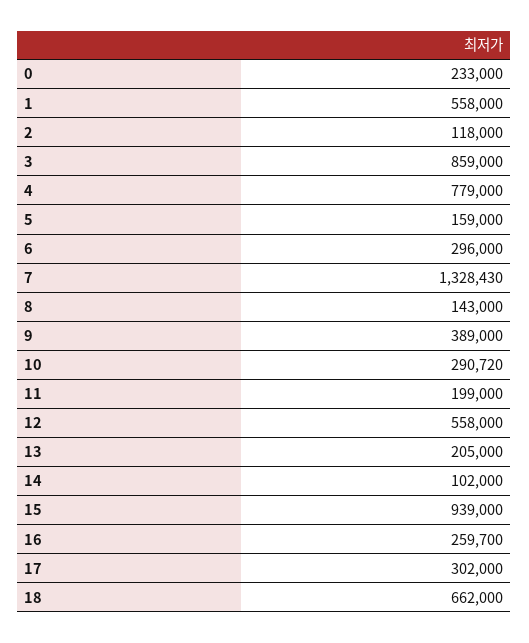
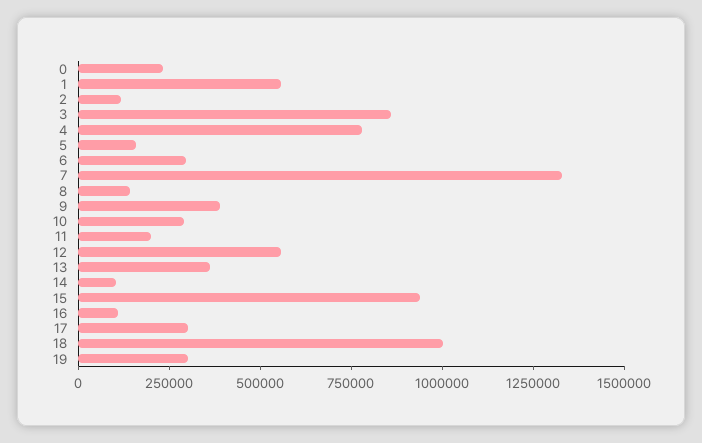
  {
    "0": 233000,
    "1": 558000,
    "2": 118000,
    "3": 859000,
    "4": 779000,
    "5": 159000,
    "6": 296000,
    "7": 1328430,
    "8": 143000,
    "9": 389000,
    "10": 290720,
    "11": 199000,
    "12": 558000,
-   "13": 205000,
+   "13": 350000,
    "14": 102000,
    "15": 939000,
-   "16": 259700,
+   "16": 100000,
    "17": 302000,
-   "18": 662000
+   "18": 1000000,
+   "19": 300000
  }

